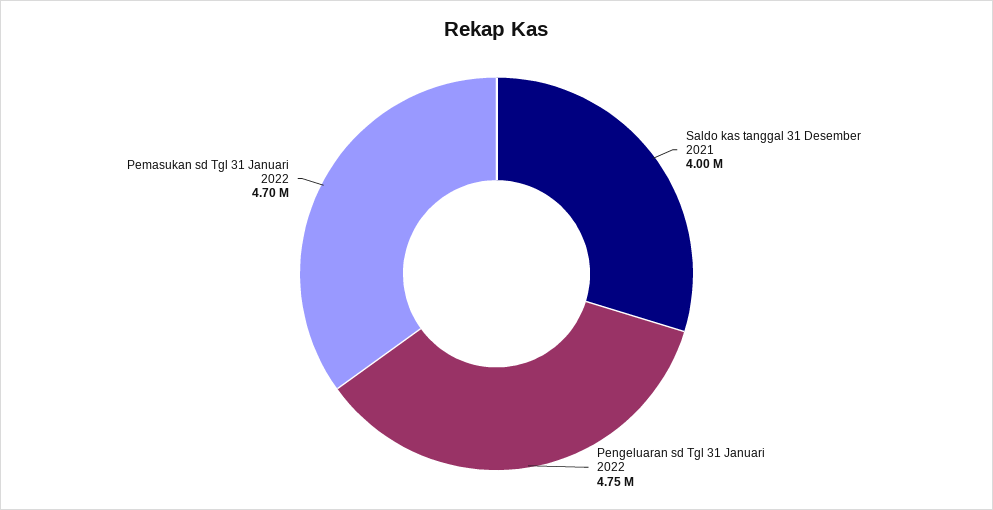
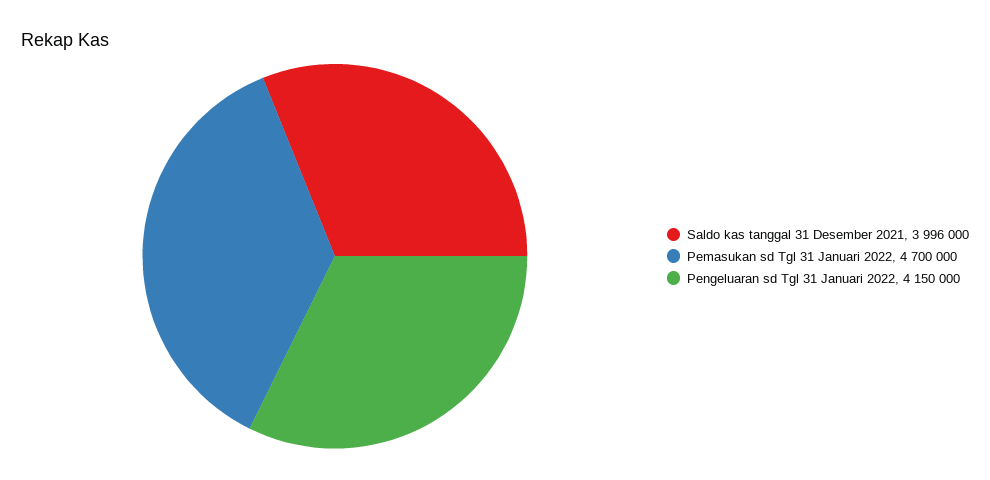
  {
    "Saldo kas tanggal 31 Desember 2021": 3996000,
-   "Pengeluaran sd Tgl 31 Januari 2022": 4750000,
+   "Pengeluaran sd Tgl 31 Januari 2022": 4150000,
    "Pemasukan sd Tgl 31 Januari 2022": 4700000
  }

